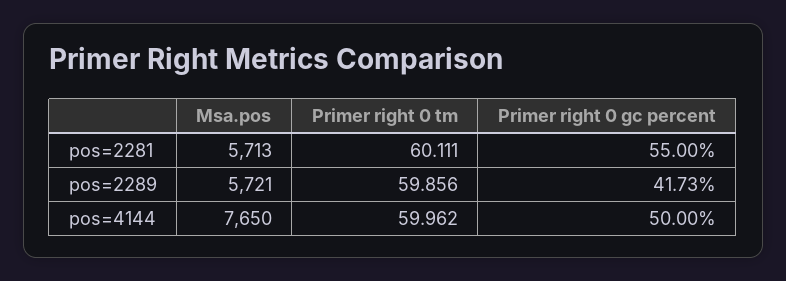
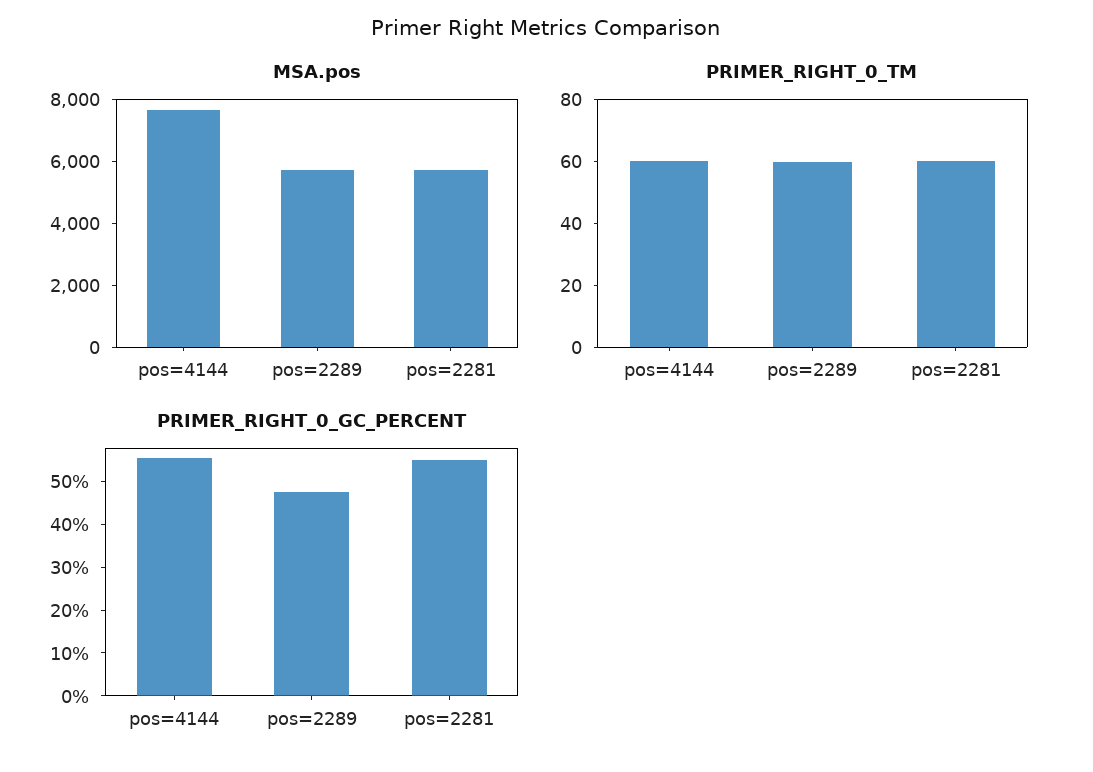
  {
    "Msa.pos": {
      "pos=2281": 5713,
      "pos=2289": 5721,
      "pos=4144": 7650
    },
    "Primer right 0 tm": {
      "pos=2281": 60.111,
      "pos=2289": 59.856,
      "pos=4144": 59.962
    },
    "Primer right 0 gc percent": {
      "pos=2281": 55,
-     "pos=2289": 41.73,
+     "pos=2289": 48,
-     "pos=4144": 50
+     "pos=4144": 56
    }
  }

